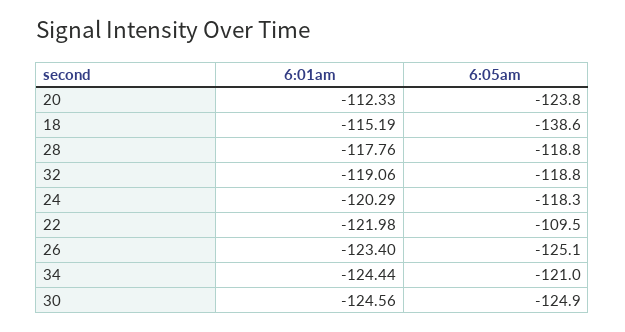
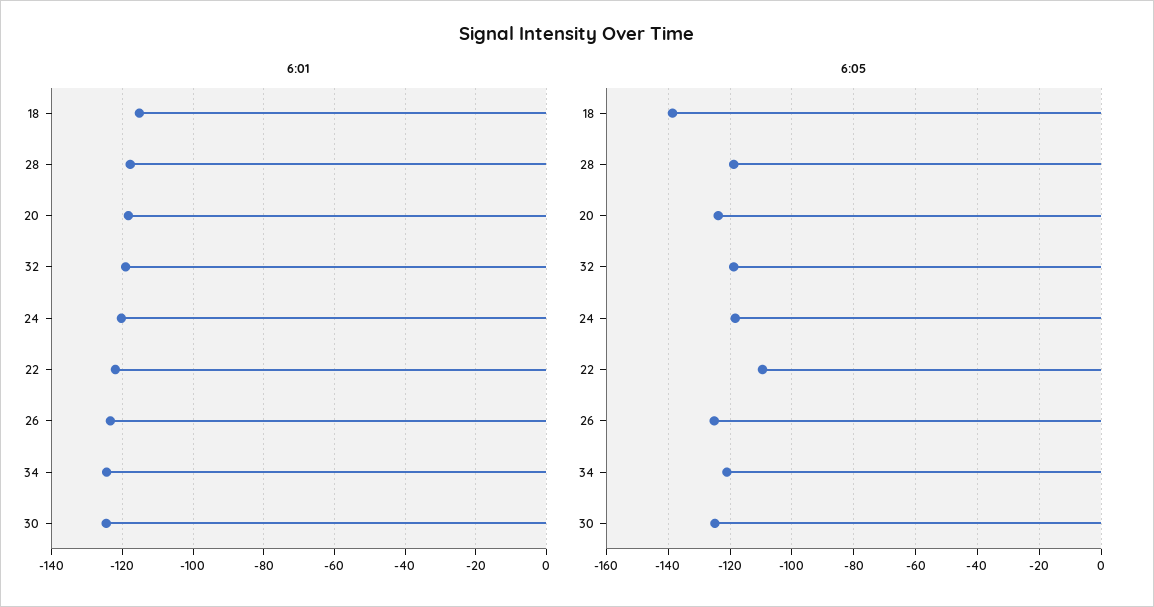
  {
    "6:01am": {
-     "20": -112.33,
+     "20": -118,
      "18": -115.19,
      "28": -117.76,
      "32": -119.06,
      "24": -120.29,
      "22": -121.98,
      "26": -123.4,
      "34": -124.44,
      "30": -124.56
    },
    "6:05am": {
      "20": -123.8,
      "18": -138.6,
      "28": -118.8,
      "32": -118.8,
      "24": -118.3,
      "22": -109.5,
      "26": -125.1,
      "34": -121,
      "30": -124.9
    }
  }

